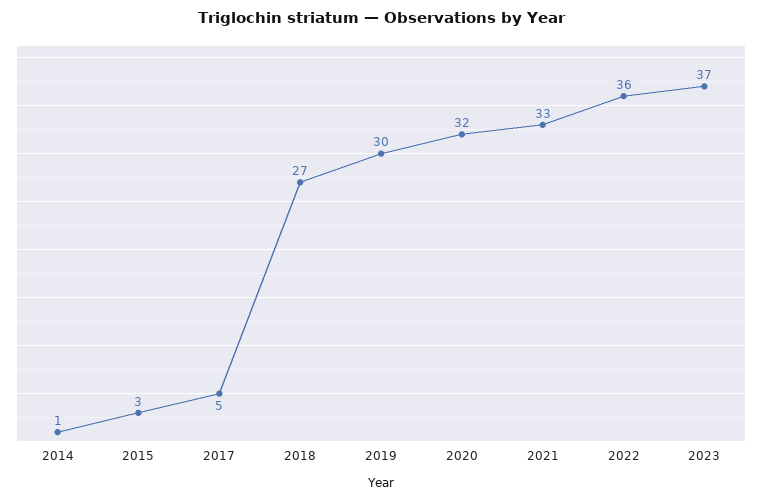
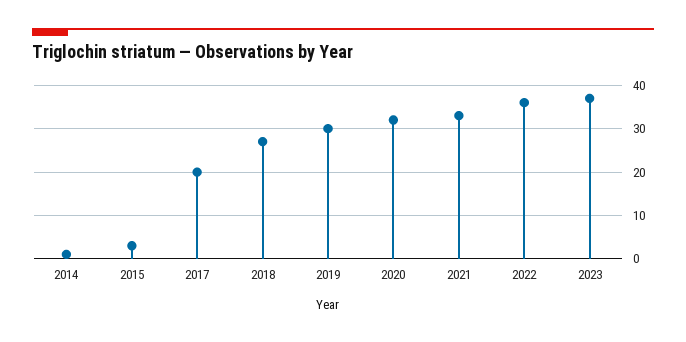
  {
    "2014": 1,
    "2015": 3,
-   "2017": 5,
+   "2017": 20,
    "2018": 27,
    "2019": 30,
    "2020": 32,
    "2021": 33,
    "2022": 36,
    "2023": 37
  }

